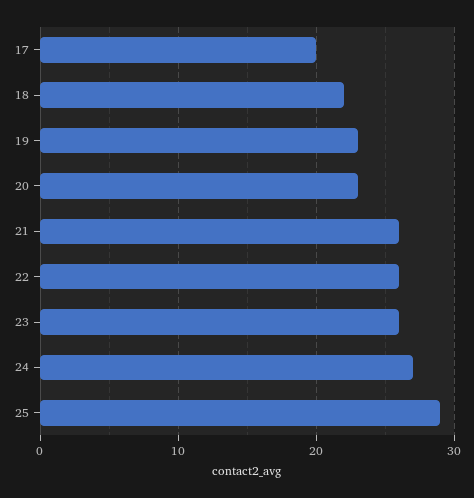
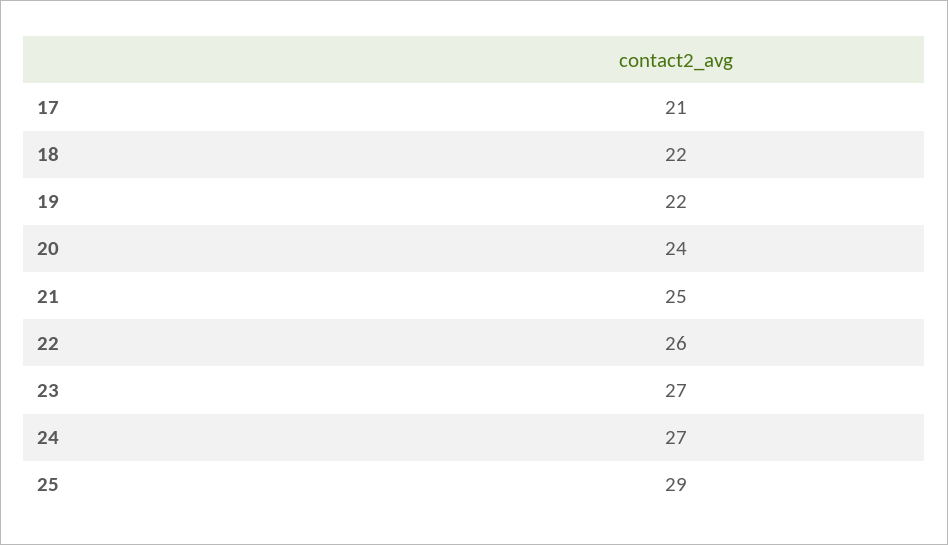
  {
-   "17": 20,
+   "17": 21,
    "18": 22,
-   "19": 23,
+   "19": 22,
-   "20": 23,
+   "20": 24,
-   "21": 26,
+   "21": 25,
    "22": 26,
-   "23": 26,
+   "23": 27,
    "24": 27,
    "25": 29
  }

